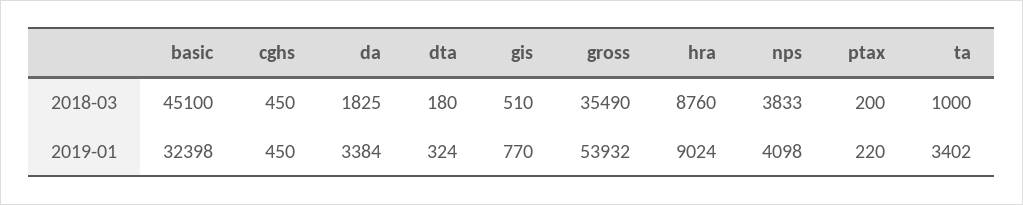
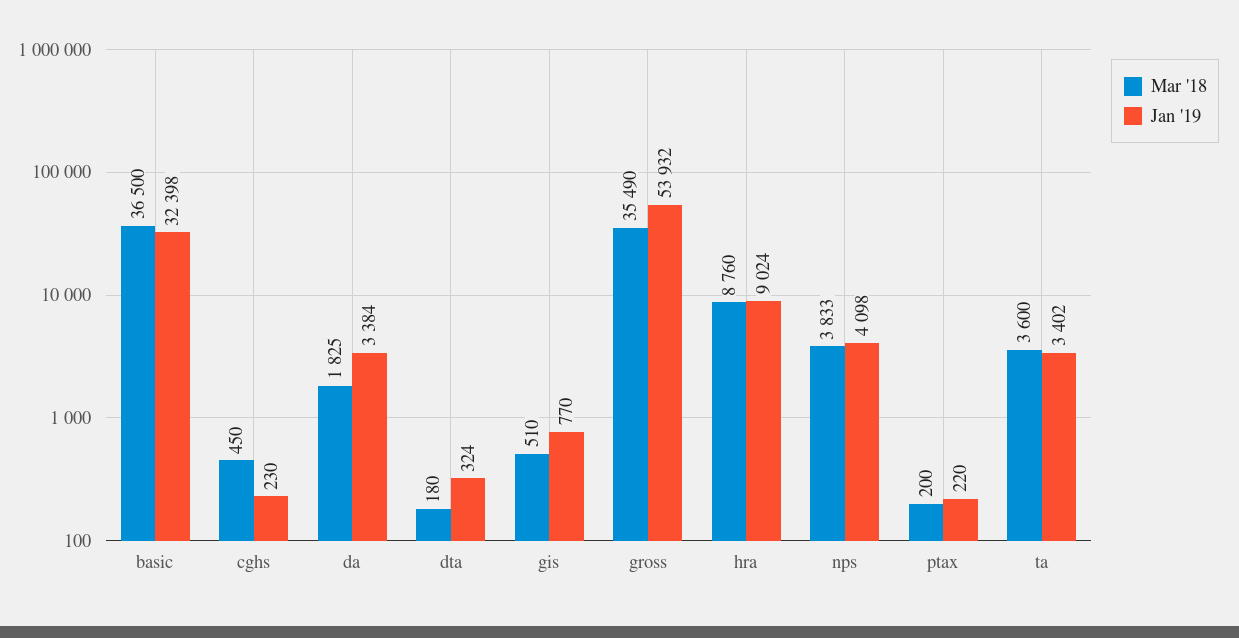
  {
    "2018-03": {
-     "basic": 45100,
+     "basic": 36500,
      "cghs": 450,
      "da": 1825,
      "dta": 180,
      "gis": 510,
      "gross": 35490,
      "hra": 8760,
      "nps": 3833,
      "ptax": 200,
-     "ta": 1000
+     "ta": 3600
    },
    "2019-01": {
      "basic": 32398,
-     "cghs": 450,
+     "cghs": 230,
      "da": 3384,
      "dta": 324,
      "gis": 770,
      "gross": 53932,
      "hra": 9024,
      "nps": 4098,
      "ptax": 220,
      "ta": 3402
    }
  }

